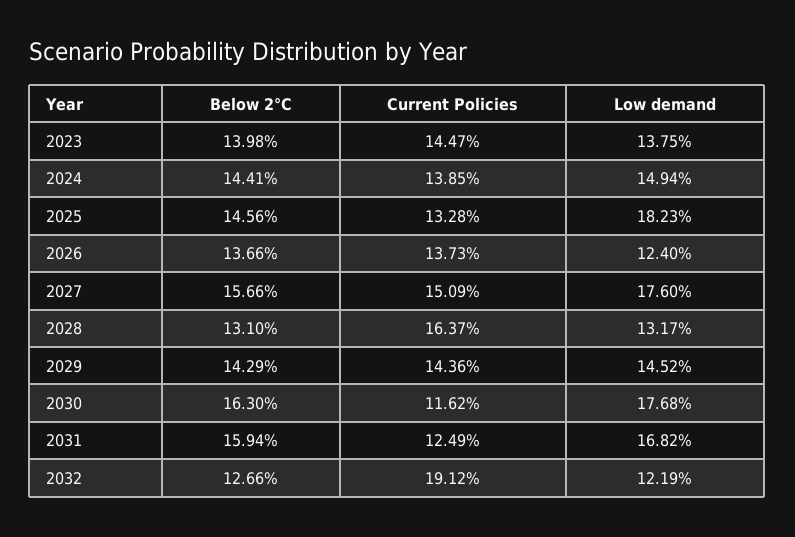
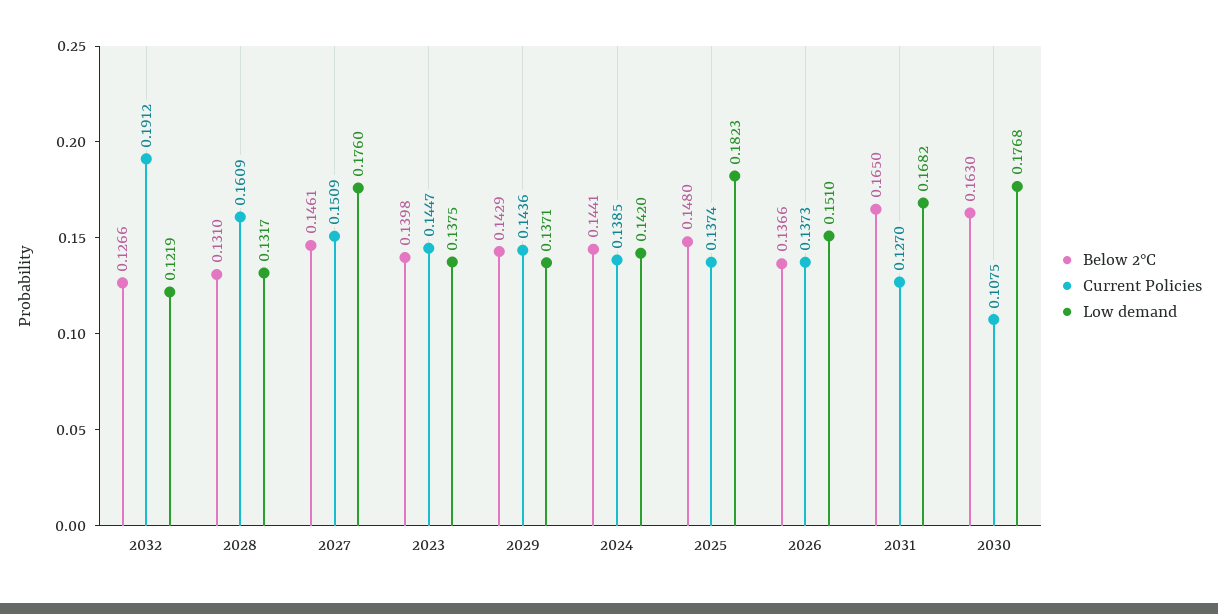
  {
    "Below 2°C": {
      "2023": 0.1398,
      "2024": 0.1441,
-     "2025": 0.1456,
+     "2025": 0.148,
      "2026": 0.1366,
-     "2027": 0.1566,
+     "2027": 0.1461,
      "2028": 0.131,
      "2029": 0.1429,
      "2030": 0.163,
-     "2031": 0.1594,
+     "2031": 0.165,
      "2032": 0.1266
    },
    "Current Policies": {
      "2023": 0.1447,
      "2024": 0.1385,
-     "2025": 0.1328,
+     "2025": 0.1374,
      "2026": 0.1373,
      "2027": 0.1509,
-     "2028": 0.1637,
+     "2028": 0.1609,
      "2029": 0.1436,
-     "2030": 0.1162,
+     "2030": 0.1075,
-     "2031": 0.1249,
+     "2031": 0.127,
      "2032": 0.1912
    },
    "Low demand": {
      "2023": 0.1375,
-     "2024": 0.1494,
+     "2024": 0.142,
      "2025": 0.1823,
-     "2026": 0.124,
+     "2026": 0.151,
      "2027": 0.176,
      "2028": 0.1317,
-     "2029": 0.1452,
+     "2029": 0.1371,
      "2030": 0.1768,
      "2031": 0.1682,
      "2032": 0.1219
    }
  }

